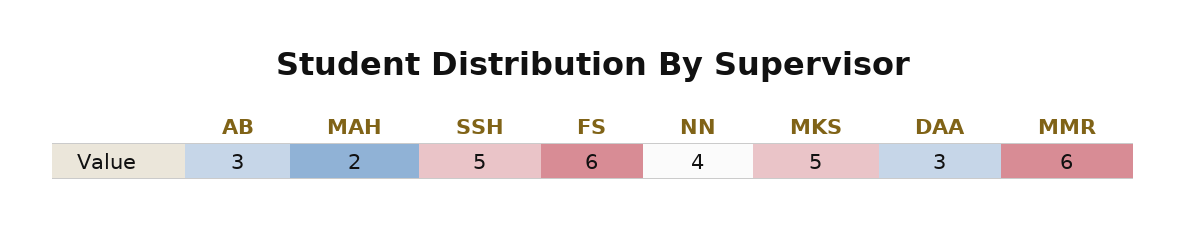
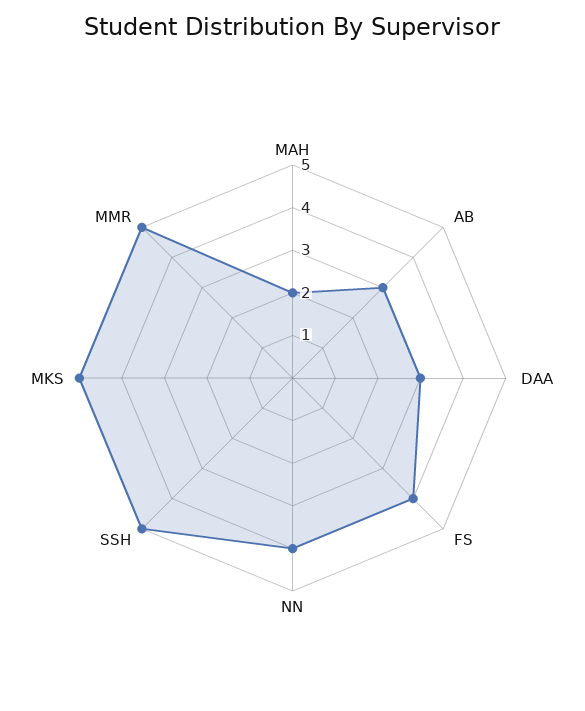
  {
    "AB": 3,
    "MAH": 2,
    "SSH": 5,
-   "FS": 6,
+   "FS": 4,
    "NN": 4,
    "MKS": 5,
    "DAA": 3,
-   "MMR": 6
+   "MMR": 5
  }

